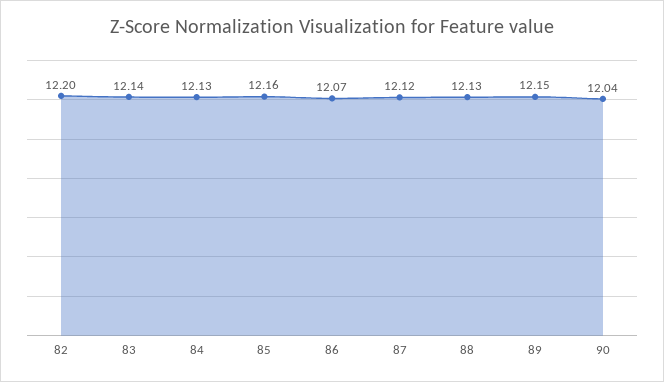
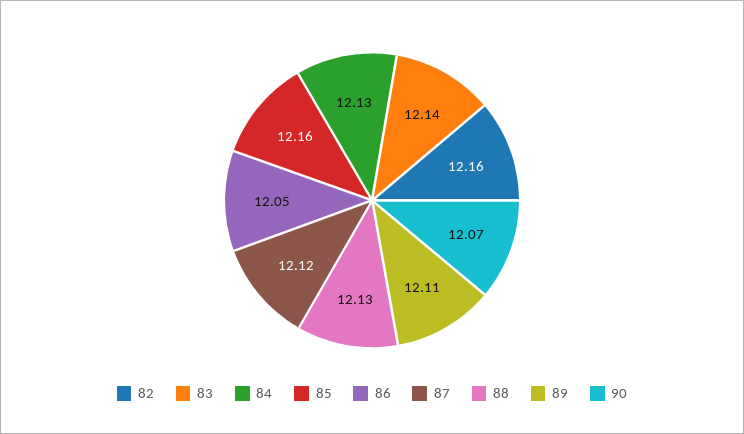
  {
-   "82": 12.2,
+   "82": 12.16,
    "83": 12.14,
    "84": 12.13,
    "85": 12.16,
-   "86": 12.07,
+   "86": 12.05,
    "87": 12.12,
    "88": 12.13,
-   "89": 12.15,
+   "89": 12.11,
-   "90": 12.04
+   "90": 12.07
  }

